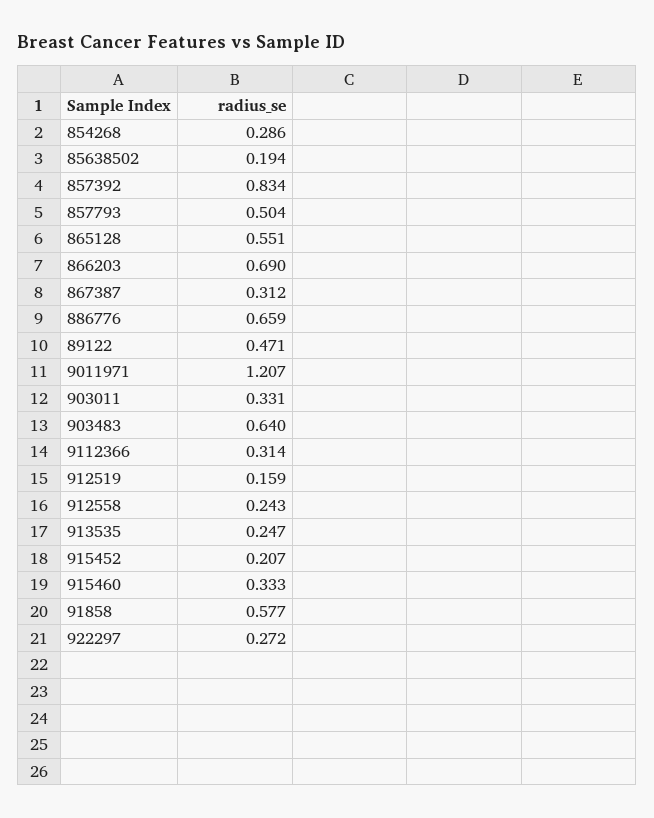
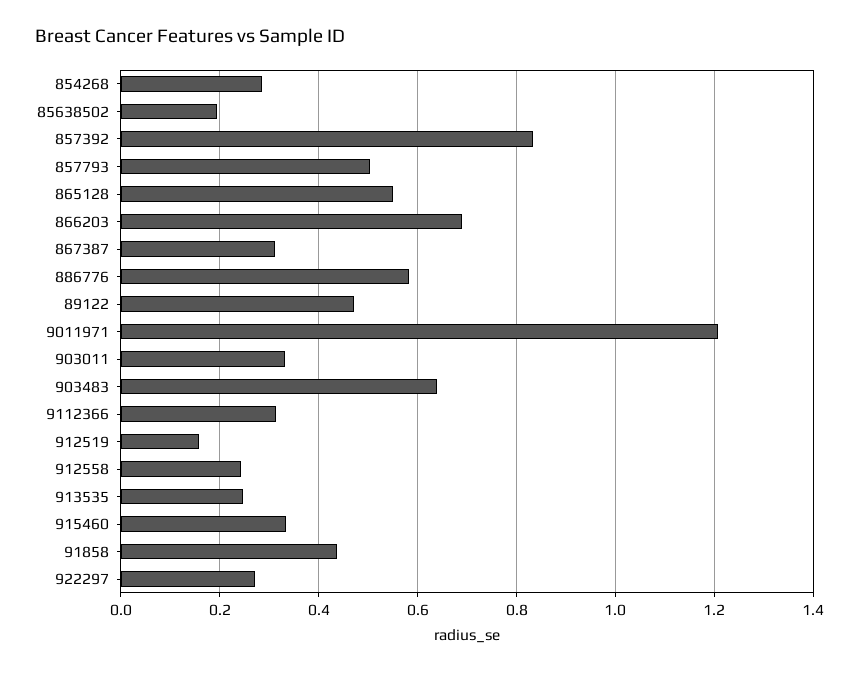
  {
    "854268": 0.286,
    "85638502": 0.194,
    "857392": 0.834,
    "857793": 0.504,
    "865128": 0.551,
    "866203": 0.69,
    "867387": 0.312,
-   "886776": 0.659,
+   "886776": 0.58,
    "89122": 0.471,
    "9011971": 1.207,
    "903011": 0.331,
    "903483": 0.64,
    "9112366": 0.314,
    "912519": 0.159,
    "912558": 0.243,
    "913535": 0.247,
-   "915452": 0.207,
    "915460": 0.333,
-   "91858": 0.577,
+   "91858": 0.44,
    "922297": 0.272
  }

